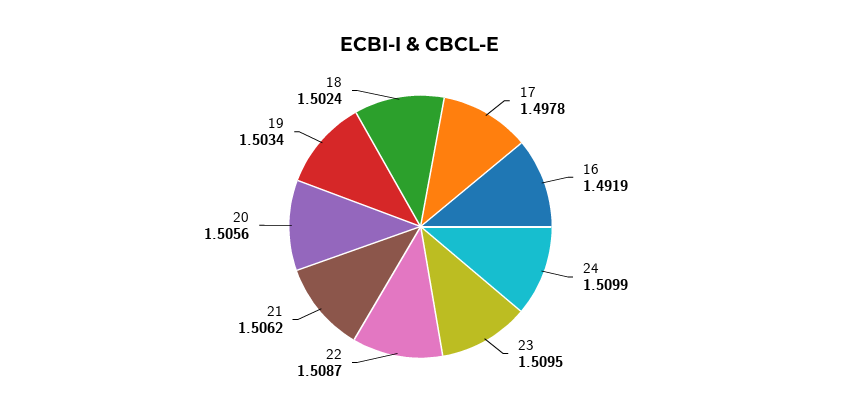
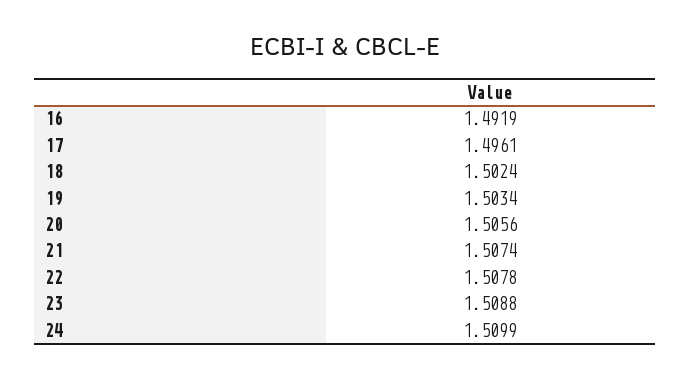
  {
-   "17": 1.4978,
+   "17": 1.4961,
    "16": 1.4919,
    "24": 1.5099,
-   "23": 1.5095,
+   "23": 1.5088,
-   "22": 1.5087,
+   "22": 1.5078,
-   "21": 1.5062,
+   "21": 1.5074,
    "20": 1.5056,
    "19": 1.5034,
    "18": 1.5024
  }

